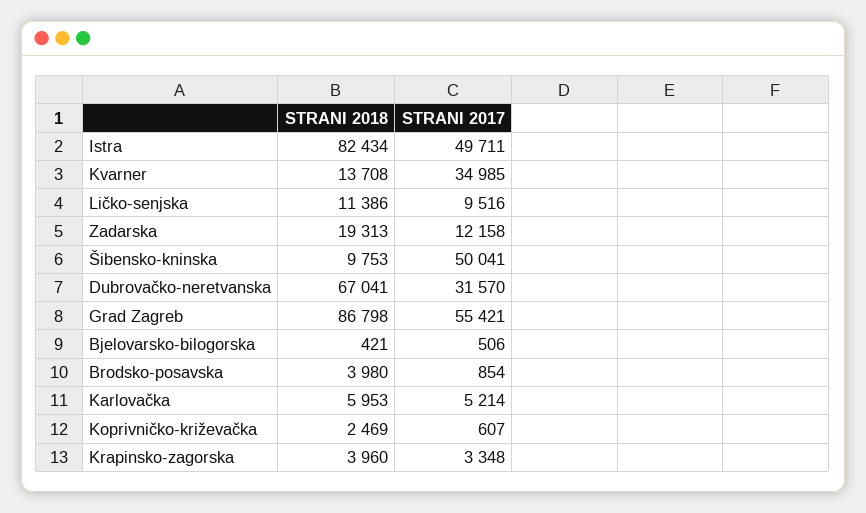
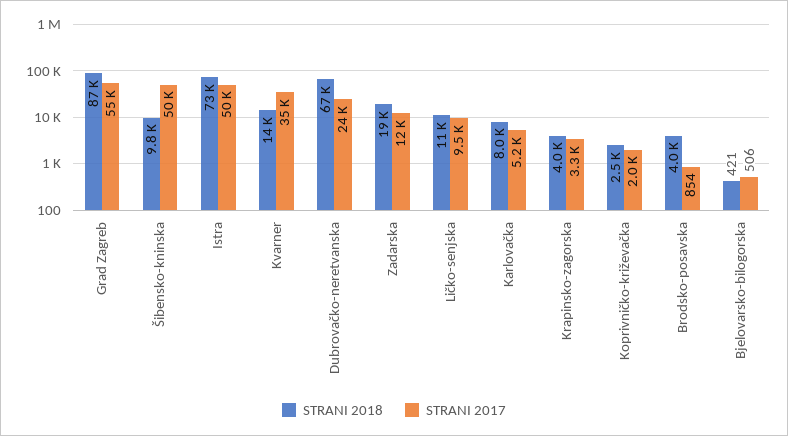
  {
    "STRANI 2018": {
-     "Istra": 82434,
+     "Istra": 73000,
      "Kvarner": 13708,
      "Ličko-senjska": 11386,
      "Zadarska": 19313,
      "Šibensko-kninska": 9753,
      "Dubrovačko-neretvanska": 67041,
      "Grad Zagreb": 86798,
      "Bjelovarsko-bilogorska": 421,
      "Brodsko-posavska": 3980,
-     "Karlovačka": 5953,
+     "Karlovačka": 8000,
      "Koprivničko-križevačka": 2469,
      "Krapinsko-zagorska": 3960
    },
    "STRANI 2017": {
      "Istra": 49711,
      "Kvarner": 34985,
      "Ličko-senjska": 9516,
      "Zadarska": 12158,
      "Šibensko-kninska": 50041,
-     "Dubrovačko-neretvanska": 31570,
+     "Dubrovačko-neretvanska": 24000,
      "Grad Zagreb": 55421,
      "Bjelovarsko-bilogorska": 506,
      "Brodsko-posavska": 854,
      "Karlovačka": 5214,
-     "Koprivničko-križevačka": 607,
+     "Koprivničko-križevačka": 2000,
      "Krapinsko-zagorska": 3348
    }
  }

